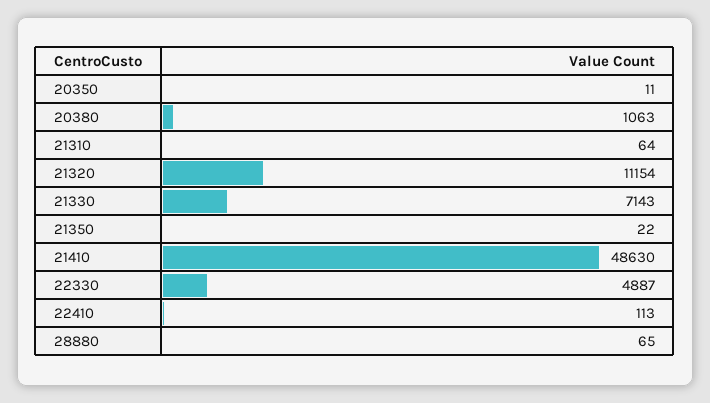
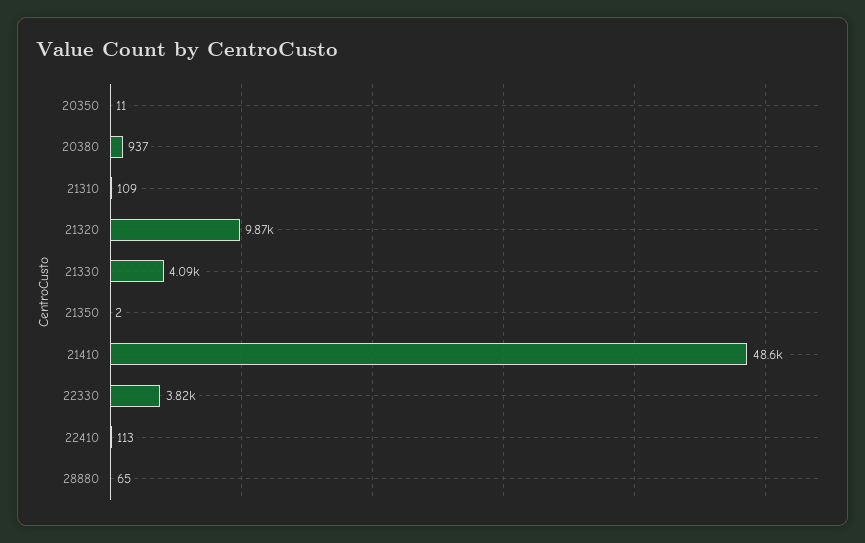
  {
    "20350": 11,
-   "20380": 1063,
+   "20380": 937,
-   "21310": 64,
+   "21310": 109,
-   "21320": 11154,
+   "21320": 9870,
-   "21330": 7143,
+   "21330": 4090,
-   "21350": 22,
+   "21350": 2,
    "21410": 48630,
-   "22330": 4887,
+   "22330": 3820,
    "22410": 113,
    "28880": 65
  }

